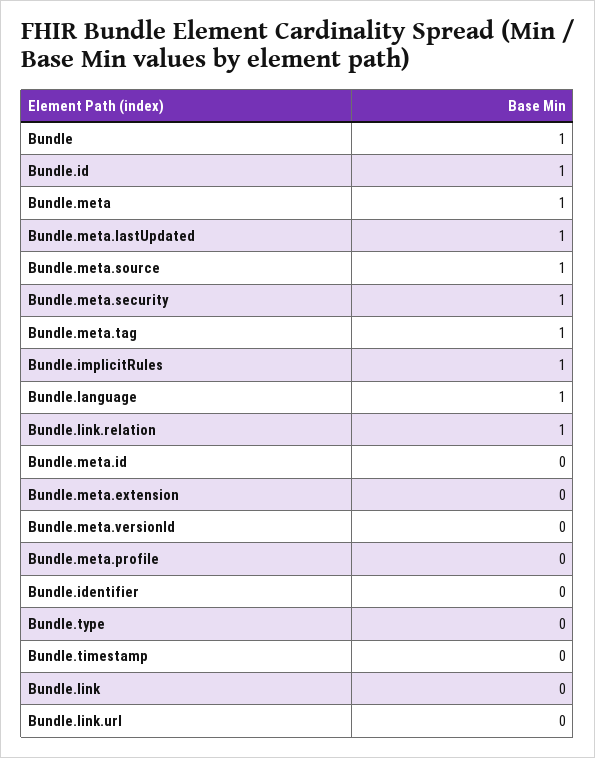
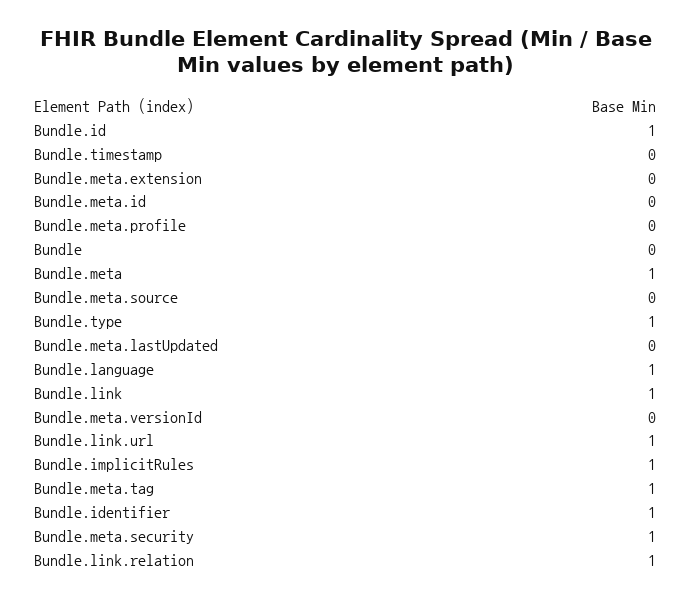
  {
-   "Bundle": 1,
+   "Bundle": 0,
    "Bundle.id": 1,
    "Bundle.meta": 1,
-   "Bundle.meta.lastUpdated": 1,
+   "Bundle.meta.lastUpdated": 0,
-   "Bundle.meta.source": 1,
+   "Bundle.meta.source": 0,
    "Bundle.meta.security": 1,
    "Bundle.meta.tag": 1,
    "Bundle.implicitRules": 1,
    "Bundle.language": 1,
    "Bundle.link.relation": 1,
    "Bundle.meta.id": 0,
    "Bundle.meta.extension": 0,
    "Bundle.meta.versionId": 0,
    "Bundle.meta.profile": 0,
-   "Bundle.identifier": 0,
+   "Bundle.identifier": 1,
-   "Bundle.type": 0,
+   "Bundle.type": 1,
    "Bundle.timestamp": 0,
-   "Bundle.link": 0,
+   "Bundle.link": 1,
-   "Bundle.link.url": 0
+   "Bundle.link.url": 1
  }

